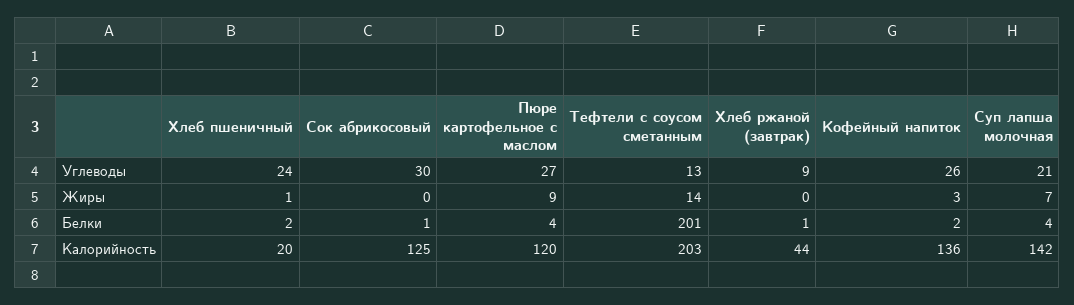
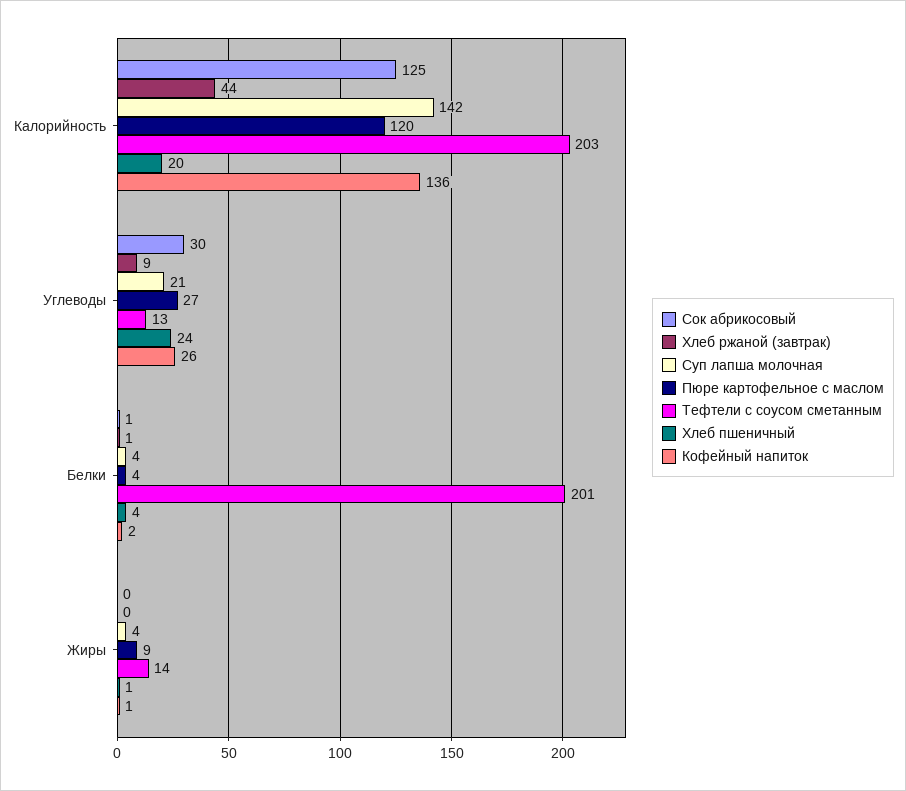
  {
    "Хлеб пшеничный": {
      "Углеводы": 24,
      "Жиры": 1,
-     "Белки": 2,
+     "Белки": 4,
      "Калорийность": 20
    },
    "Сок абрикосовый": {
      "Углеводы": 30,
      "Жиры": 0,
      "Белки": 1,
      "Калорийность": 125
    },
    "Пюре картофельное с маслом": {
      "Углеводы": 27,
      "Жиры": 9,
      "Белки": 4,
      "Калорийность": 120
    },
    "Тефтели с соусом сметанным": {
      "Углеводы": 13,
      "Жиры": 14,
      "Белки": 201,
      "Калорийность": 203
    },
    "Хлеб ржаной (завтрак)": {
      "Углеводы": 9,
      "Жиры": 0,
      "Белки": 1,
      "Калорийность": 44
    },
    "Кофейный напиток": {
      "Углеводы": 26,
-     "Жиры": 3,
+     "Жиры": 1,
      "Белки": 2,
      "Калорийность": 136
    },
    "Суп лапша молочная": {
      "Углеводы": 21,
-     "Жиры": 7,
+     "Жиры": 4,
      "Белки": 4,
      "Калорийность": 142
    }
  }

